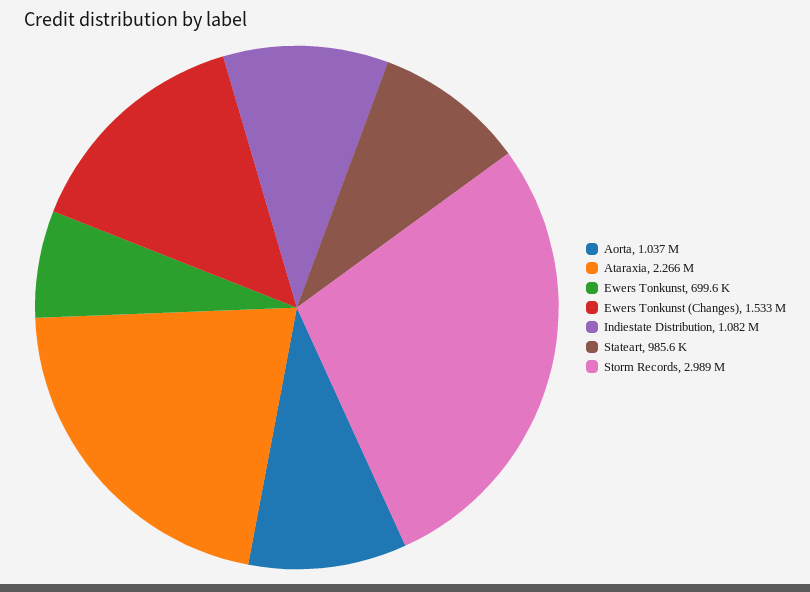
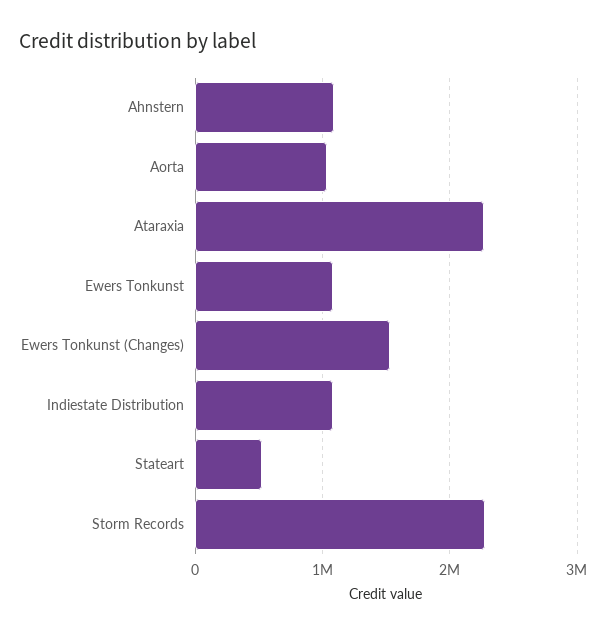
  {
    "Aorta": 1037000,
    "Ataraxia": 2266000,
-   "Ewers Tonkunst": 699600,
+   "Ewers Tonkunst": 1100000,
    "Ewers Tonkunst (Changes)": 1533000,
    "Indiestate Distribution": 1082000,
-   "Stateart": 985600,
+   "Stateart": 500000,
-   "Storm Records": 2989000
+   "Storm Records": 2300000,
+   "Ahnstern": 1100000
  }

